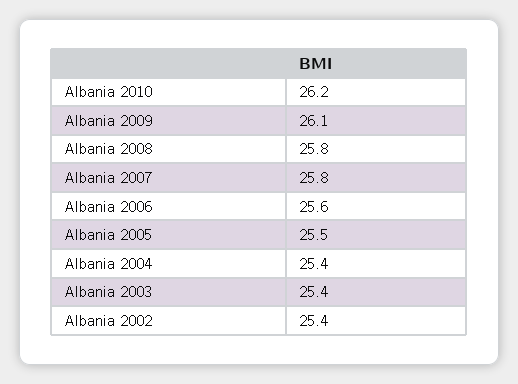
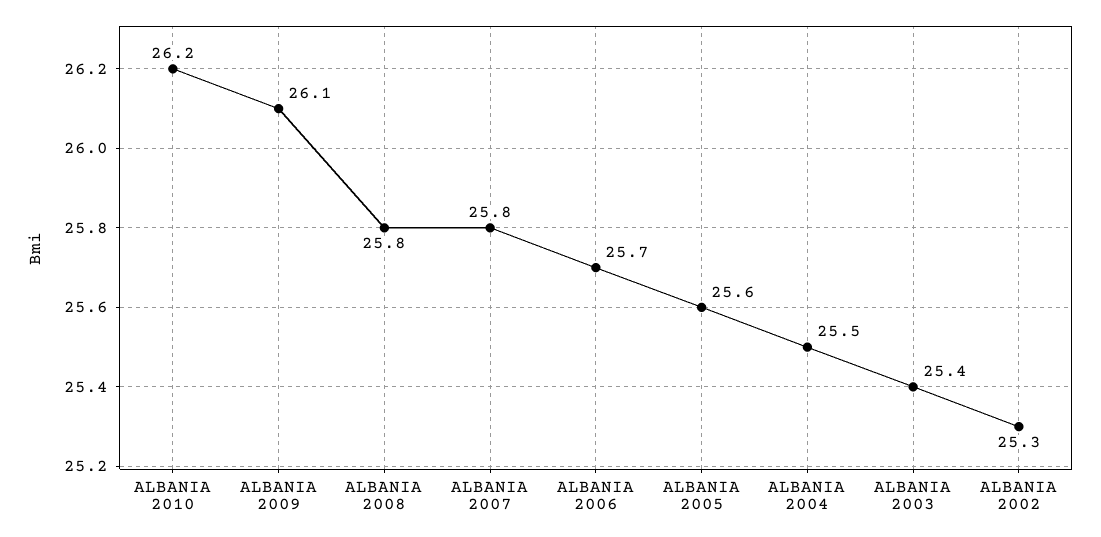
  {
    "Albania 2010": 26.2,
    "Albania 2009": 26.1,
    "Albania 2008": 25.8,
    "Albania 2007": 25.8,
-   "Albania 2006": 25.6,
+   "Albania 2006": 25.7,
-   "Albania 2005": 25.5,
+   "Albania 2005": 25.6,
-   "Albania 2004": 25.4,
+   "Albania 2004": 25.5,
    "Albania 2003": 25.4,
-   "Albania 2002": 25.4
+   "Albania 2002": 25.3
  }

